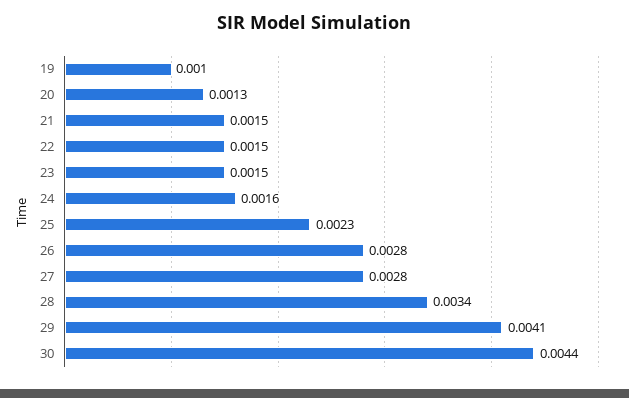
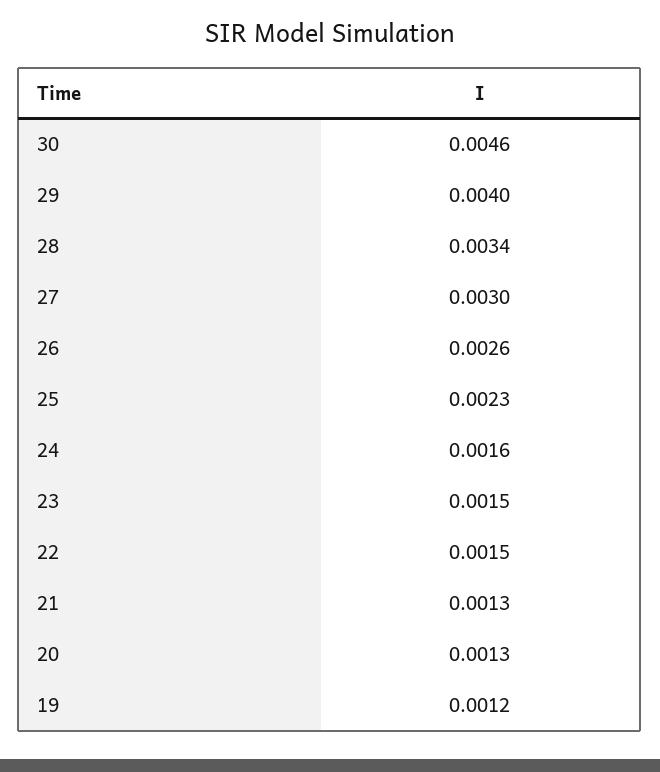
  {
-   "19": 0.001,
+   "19": 0.0012,
    "20": 0.0013,
-   "21": 0.0015,
+   "21": 0.0013,
    "22": 0.0015,
    "23": 0.0015,
    "24": 0.0016,
    "25": 0.0023,
-   "26": 0.0028,
+   "26": 0.0026,
-   "27": 0.0028,
+   "27": 0.003,
    "28": 0.0034,
-   "29": 0.0041,
+   "29": 0.004,
-   "30": 0.0044
+   "30": 0.0046
  }

